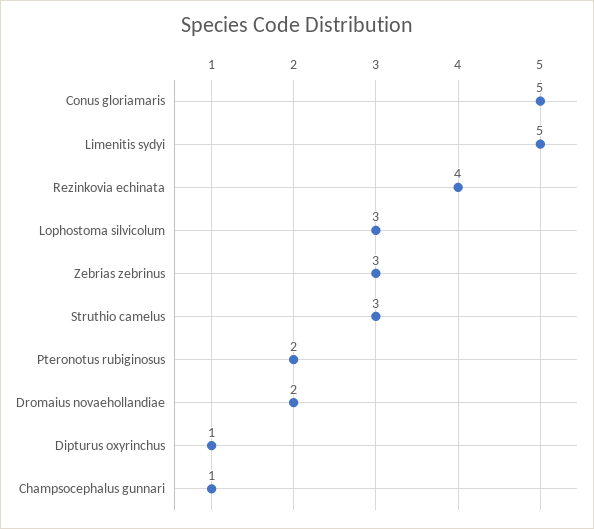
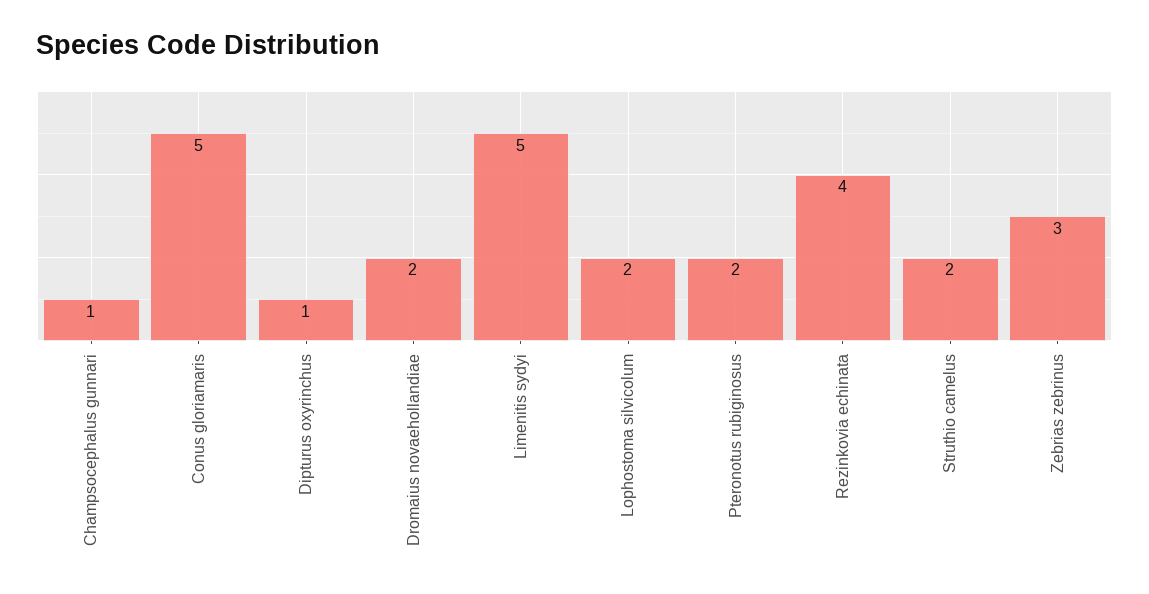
  {
    "Conus gloriamaris": 5,
    "Limenitis sydyi": 5,
    "Rezinkovia echinata": 4,
-   "Lophostoma silvicolum": 3,
+   "Lophostoma silvicolum": 2,
    "Zebrias zebrinus": 3,
-   "Struthio camelus": 3,
+   "Struthio camelus": 2,
    "Pteronotus rubiginosus": 2,
    "Dromaius novaehollandiae": 2,
    "Dipturus oxyrinchus": 1,
    "Champsocephalus gunnari": 1
  }

